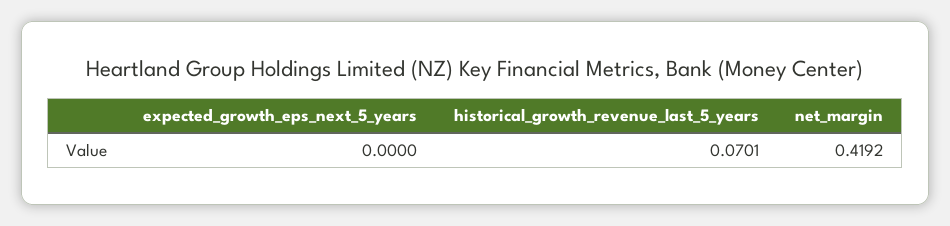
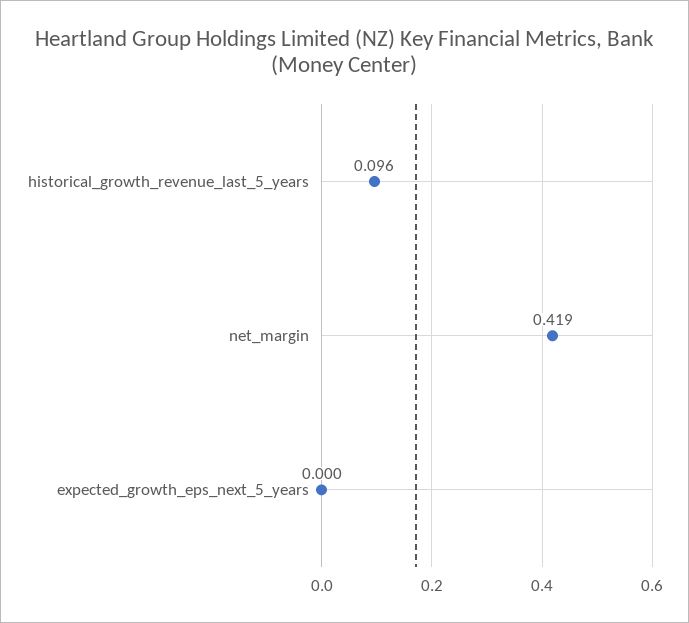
  {
    "expected_growth_eps_next_5_years": 0,
-   "historical_growth_revenue_last_5_years": 0.0701,
+   "historical_growth_revenue_last_5_years": 0.096,
    "net_margin": 0.4192
  }

